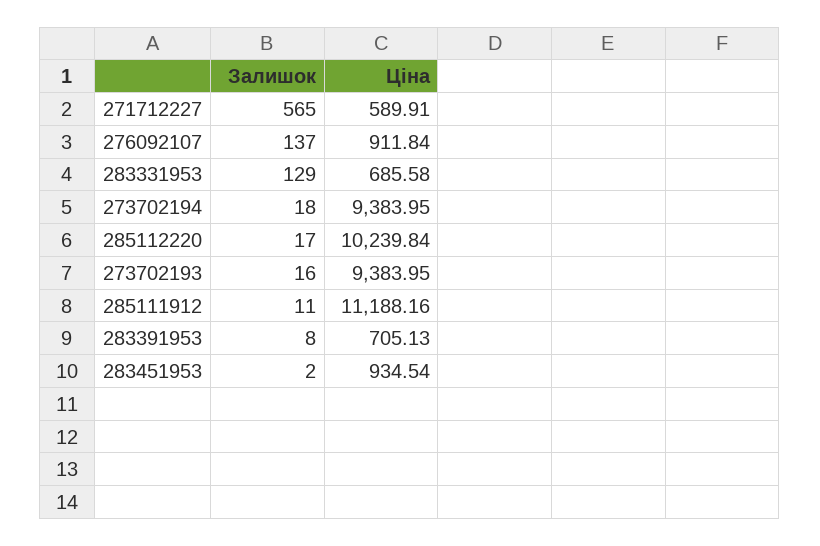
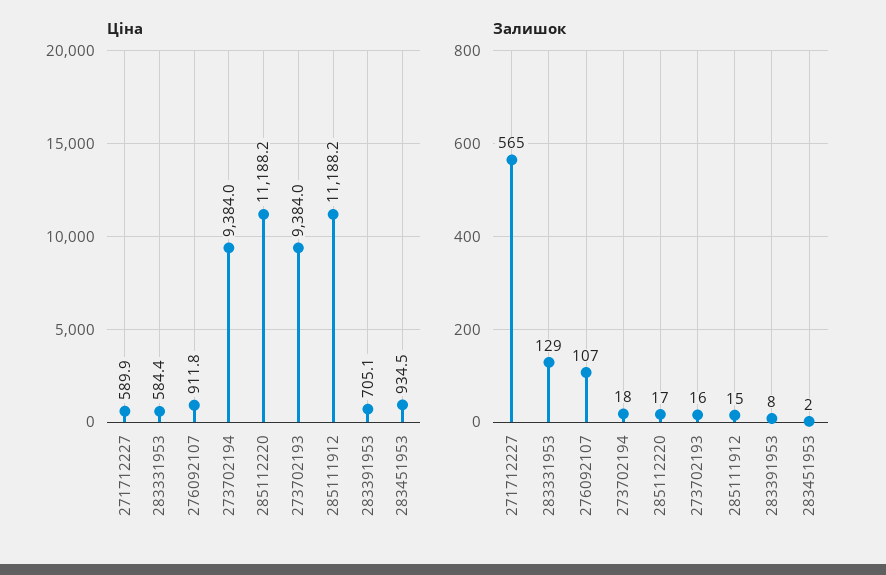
  {
    "Залишок": {
      "271712227": 565,
-     "276092107": 137,
+     "276092107": 107,
      "283331953": 129,
      "273702194": 18,
      "285112220": 17,
      "273702193": 16,
-     "285111912": 11,
+     "285111912": 15,
      "283391953": 8,
      "283451953": 2
    },
    "Ціна": {
      "271712227": 589.91,
      "276092107": 911.84,
-     "283331953": 685.58,
+     "283331953": 584.4,
      "273702194": 9383.95,
-     "285112220": 10239.84,
+     "285112220": 11188.2,
      "273702193": 9383.95,
      "285111912": 11188.16,
      "283391953": 705.13,
      "283451953": 934.54
    }
  }

